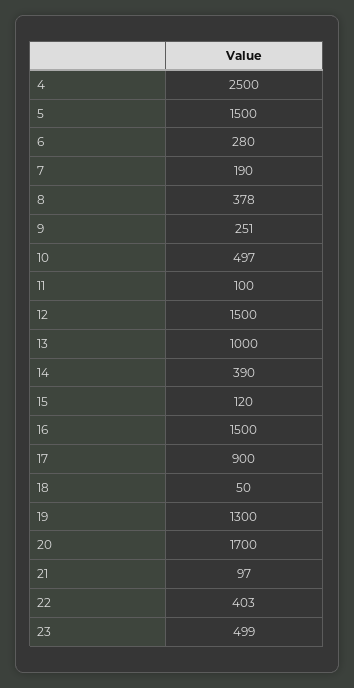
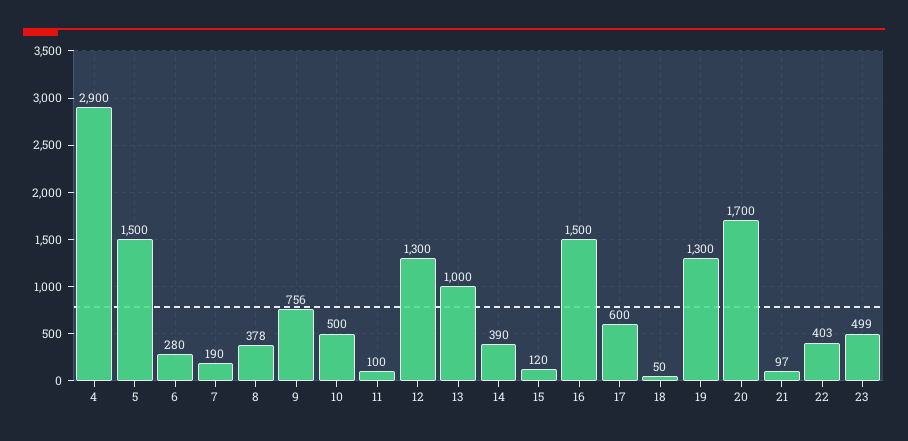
  {
-   "4": 2500,
+   "4": 2900,
    "5": 1500,
    "6": 280,
    "7": 190,
    "8": 378,
-   "9": 251,
+   "9": 756,
-   "10": 497,
+   "10": 500,
    "11": 100,
-   "12": 1500,
+   "12": 1300,
    "13": 1000,
    "14": 390,
    "15": 120,
    "16": 1500,
-   "17": 900,
+   "17": 600,
    "18": 50,
    "19": 1300,
    "20": 1700,
    "21": 97,
    "22": 403,
    "23": 499
  }

